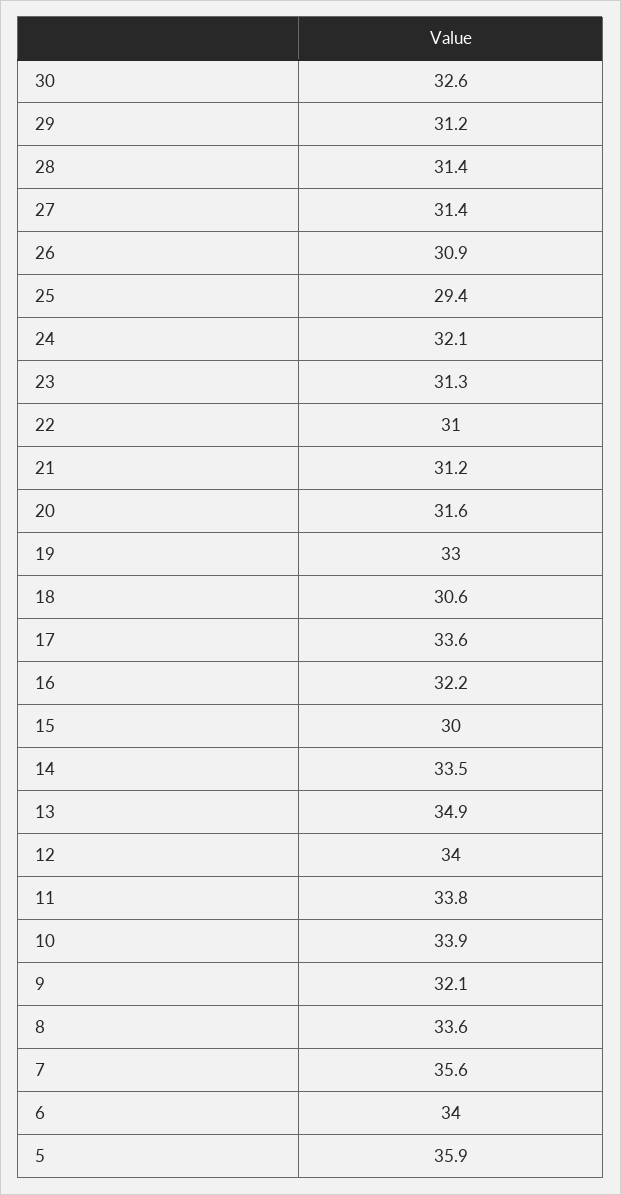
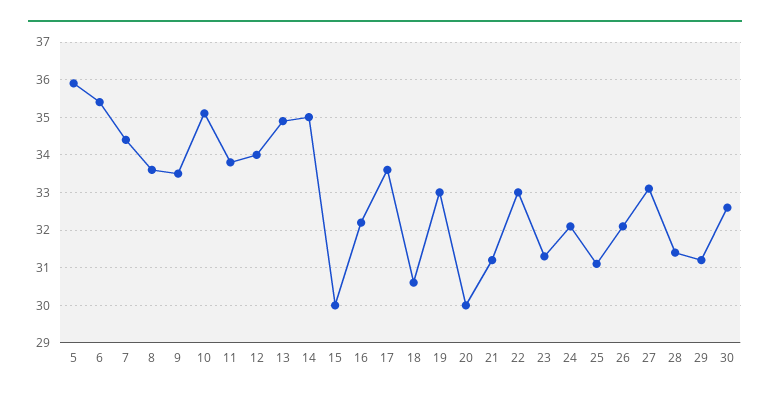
  {
    "30": 32.6,
    "29": 31.2,
    "28": 31.4,
-   "27": 31.4,
+   "27": 33,
-   "26": 30.9,
+   "26": 32,
-   "25": 29.4,
+   "25": 31,
    "24": 32.1,
    "23": 31.3,
-   "22": 31,
+   "22": 33,
    "21": 31.2,
-   "20": 31.6,
+   "20": 30,
    "19": 33,
    "18": 30.6,
    "17": 33.6,
    "16": 32.2,
    "15": 30,
-   "14": 33.5,
+   "14": 35,
    "13": 34.9,
    "12": 34,
    "11": 33.8,
-   "10": 33.9,
+   "10": 35,
-   "9": 32.1,
+   "9": 33.5,
    "8": 33.6,
-   "7": 35.6,
+   "7": 34.5,
-   "6": 34,
+   "6": 35.5,
    "5": 35.9
  }

